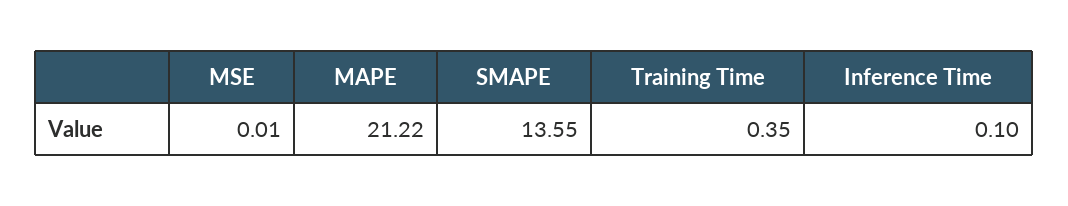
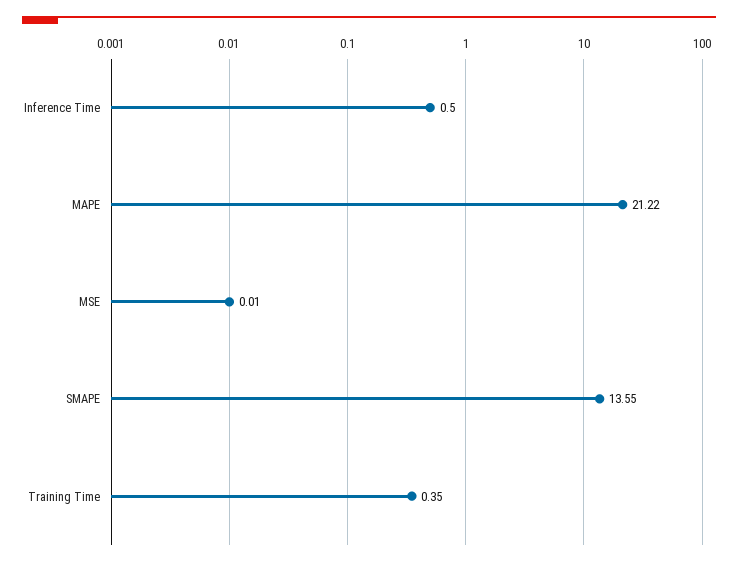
  {
    "MSE": 0.01,
    "MAPE": 21.22,
    "SMAPE": 13.55,
    "Training Time": 0.35,
-   "Inference Time": 0.1
+   "Inference Time": 0.5
  }

